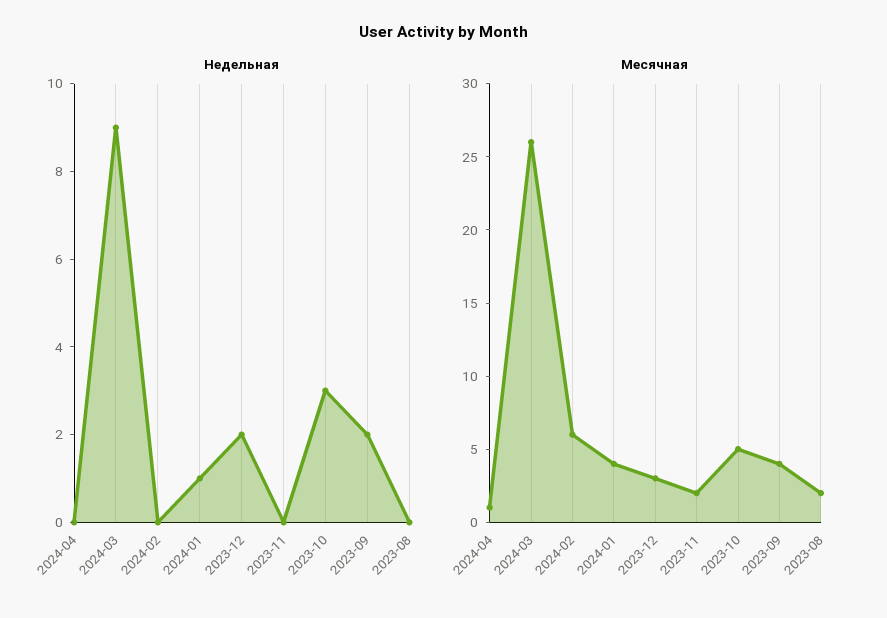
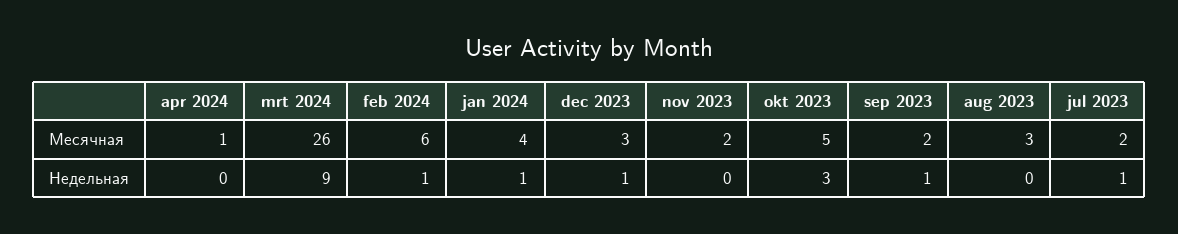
  {
    "Недельная": {
      "2024-04": 0,
      "2024-03": 9,
-     "2024-02": 0,
+     "2024-02": 1,
      "2024-01": 1,
-     "2023-12": 2,
+     "2023-12": 1,
      "2023-11": 0,
      "2023-10": 3,
-     "2023-09": 2,
+     "2023-09": 1,
-     "2023-08": 0
+     "2023-08": 0,
+     "jul 2023": 1
    },
    "Месячная": {
      "2024-04": 1,
      "2024-03": 26,
      "2024-02": 6,
      "2024-01": 4,
      "2023-12": 3,
      "2023-11": 2,
      "2023-10": 5,
-     "2023-09": 4,
+     "2023-09": 2,
-     "2023-08": 2
+     "2023-08": 3,
+     "jul 2023": 2
    }
  }

